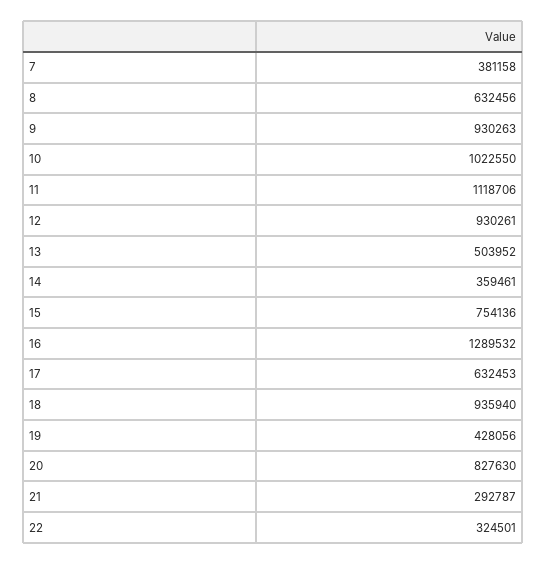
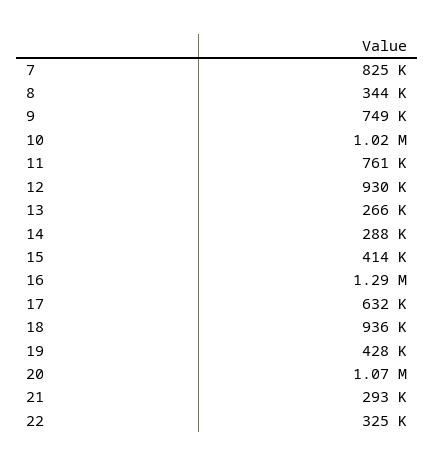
  {
-   "7": 381158,
+   "7": 825000,
-   "8": 632456,
+   "8": 344000,
-   "9": 930263,
+   "9": 749000,
    "10": 1022550,
-   "11": 1118706,
+   "11": 761000,
    "12": 930261,
-   "13": 503952,
+   "13": 266000,
-   "14": 359461,
+   "14": 288000,
-   "15": 754136,
+   "15": 414000,
    "16": 1289532,
    "17": 632453,
    "18": 935940,
    "19": 428056,
-   "20": 827630,
+   "20": 1070000,
    "21": 292787,
    "22": 324501
  }

